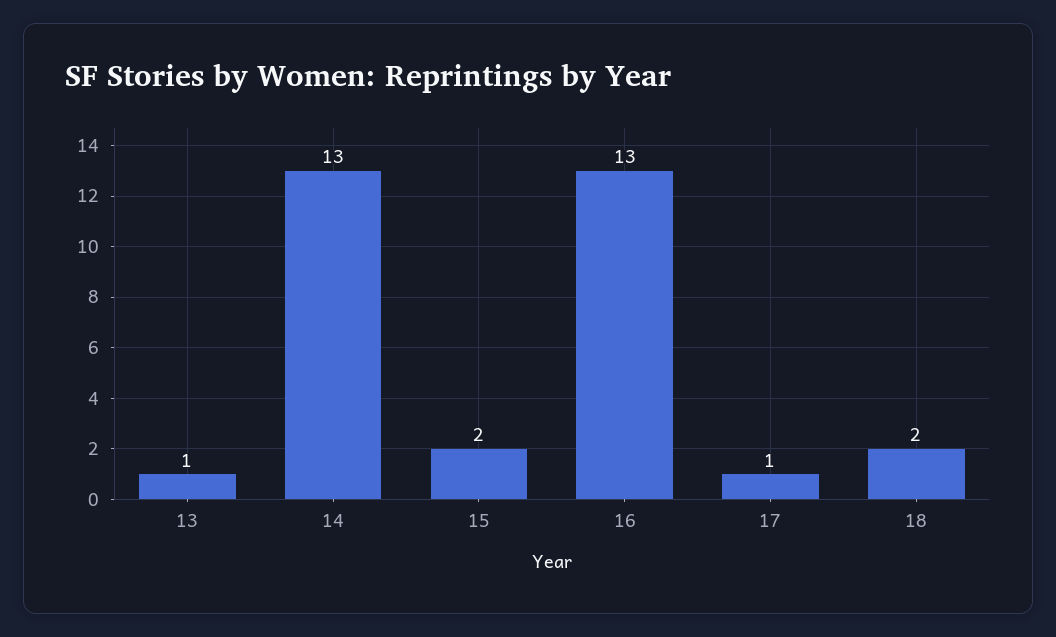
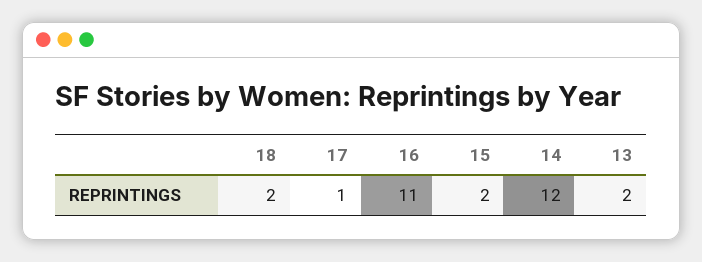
  {
-   "13": 1,
+   "13": 2,
-   "14": 13,
+   "14": 12,
    "15": 2,
-   "16": 13,
+   "16": 11,
    "17": 1,
    "18": 2
  }

